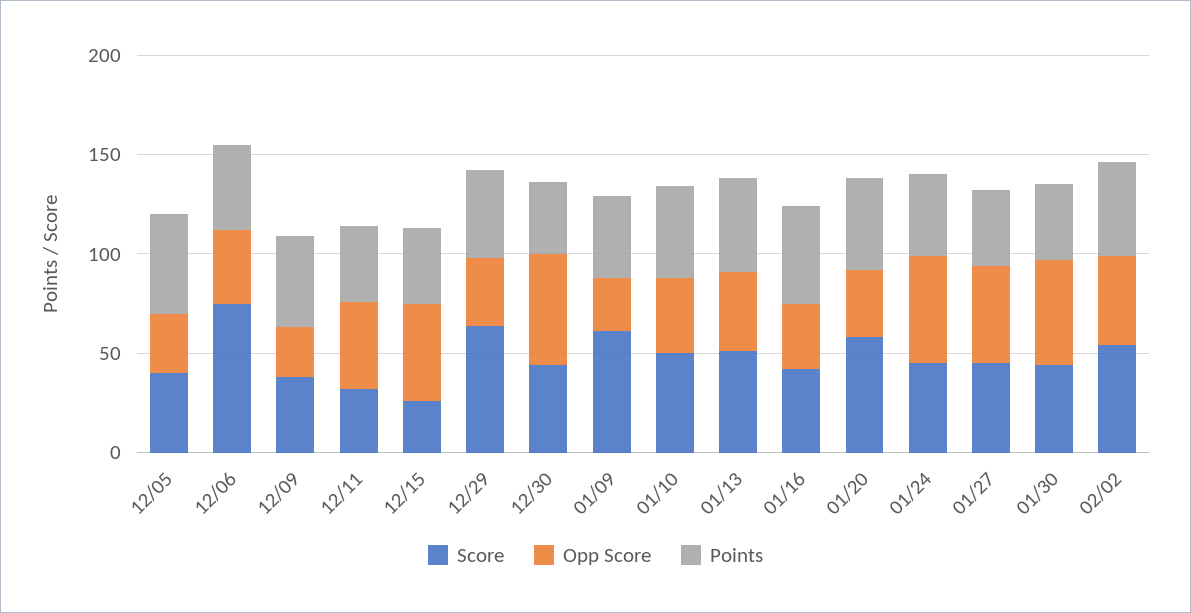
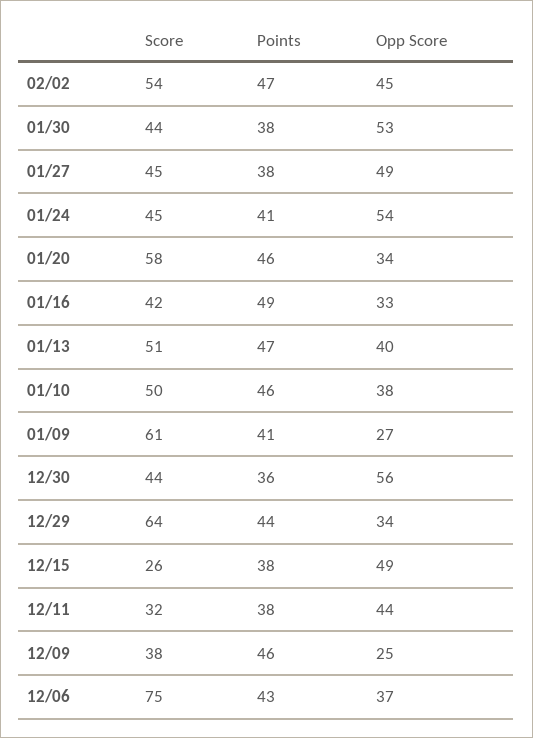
  {
    "Score": {
-     "12/05": 40,
      "12/06": 75,
      "12/09": 38,
      "12/11": 32,
      "12/15": 26,
      "12/29": 64,
      "12/30": 44,
      "01/09": 61,
      "01/10": 50,
      "01/13": 51,
      "01/16": 42,
      "01/20": 58,
      "01/24": 45,
      "01/27": 45,
      "01/30": 44,
      "02/02": 54
    },
    "Opp Score": {
-     "12/05": 30,
      "12/06": 37,
      "12/09": 25,
      "12/11": 44,
      "12/15": 49,
      "12/29": 34,
      "12/30": 56,
      "01/09": 27,
      "01/10": 38,
      "01/13": 40,
      "01/16": 33,
      "01/20": 34,
      "01/24": 54,
      "01/27": 49,
      "01/30": 53,
      "02/02": 45
    },
    "Points": {
-     "12/05": 50,
      "12/06": 43,
      "12/09": 46,
      "12/11": 38,
      "12/15": 38,
      "12/29": 44,
      "12/30": 36,
      "01/09": 41,
      "01/10": 46,
      "01/13": 47,
      "01/16": 49,
      "01/20": 46,
      "01/24": 41,
      "01/27": 38,
      "01/30": 38,
      "02/02": 47
    }
  }

